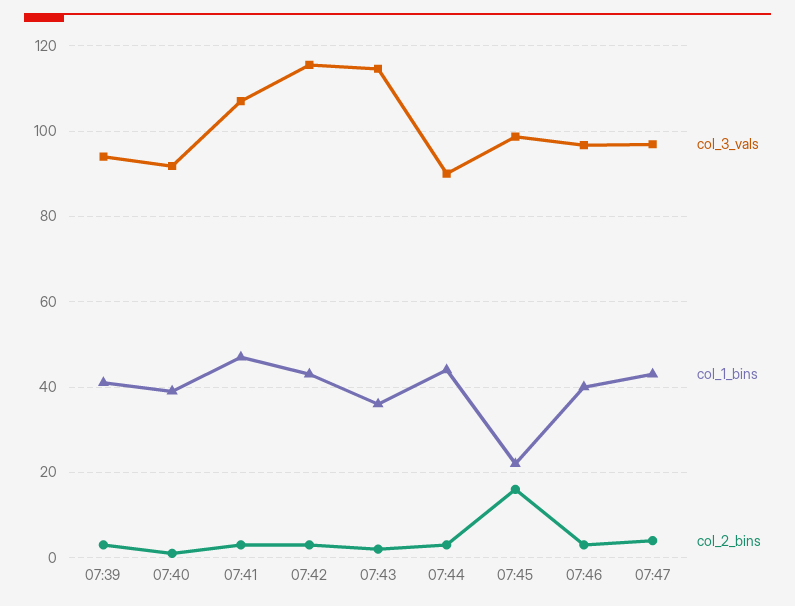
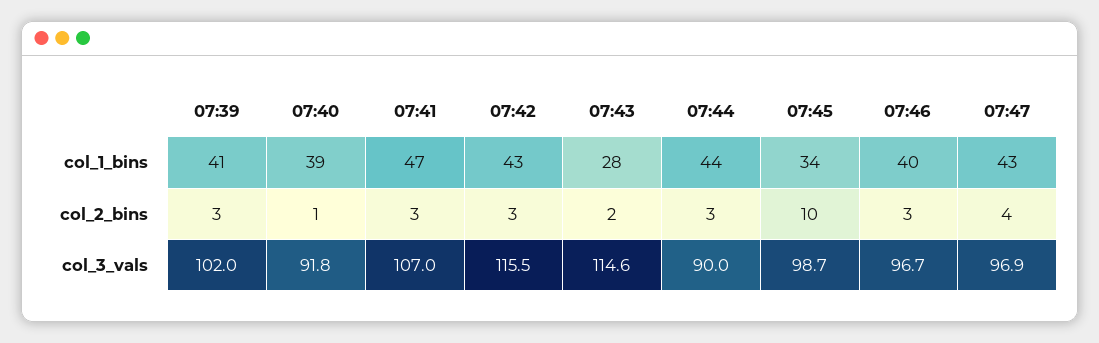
  {
    "col_3_vals": {
-     "07:39": 94,
+     "07:39": 102,
      "07:40": 91.8,
      "07:41": 107,
      "07:42": 115.5,
      "07:43": 114.6,
      "07:44": 90,
      "07:45": 98.7,
      "07:46": 96.7,
      "07:47": 96.9
    },
    "col_1_bins": {
      "07:39": 41,
      "07:40": 39,
      "07:41": 47,
      "07:42": 43,
-     "07:43": 36,
+     "07:43": 28,
      "07:44": 44,
-     "07:45": 22,
+     "07:45": 34,
      "07:46": 40,
      "07:47": 43
    },
    "col_2_bins": {
      "07:39": 3,
      "07:40": 1,
      "07:41": 3,
      "07:42": 3,
      "07:43": 2,
      "07:44": 3,
-     "07:45": 16,
+     "07:45": 10,
      "07:46": 3,
      "07:47": 4
    }
  }

